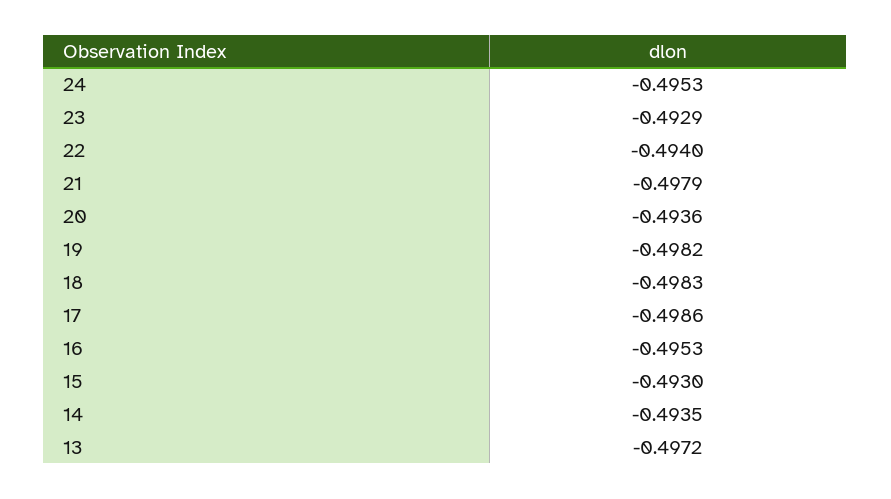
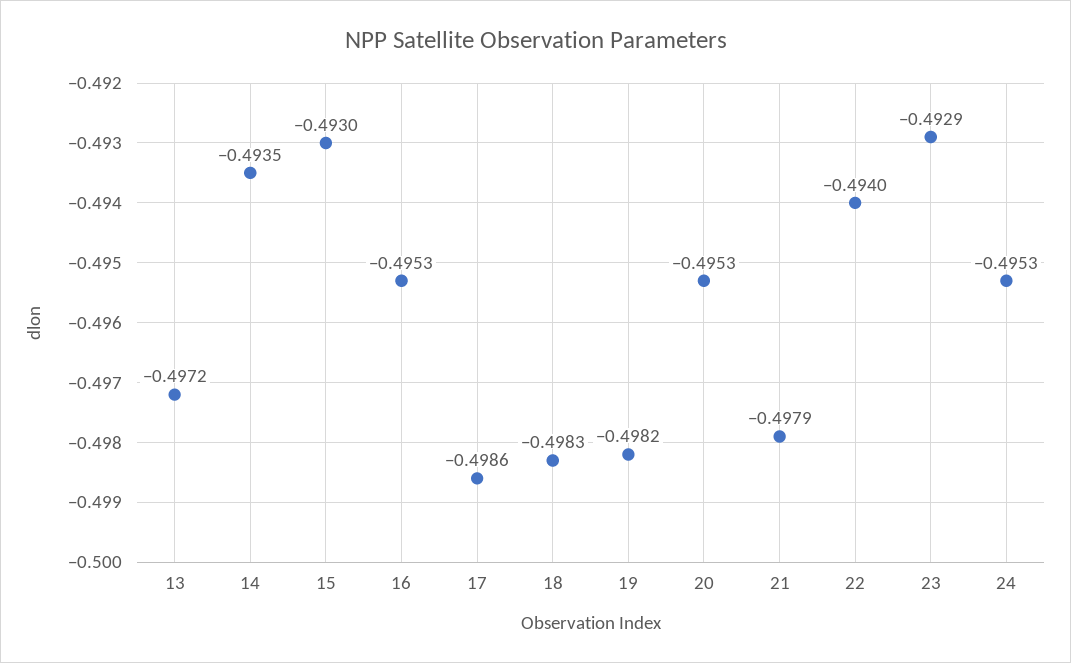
  {
    "24": -0.4953,
    "23": -0.4929,
    "22": -0.494,
    "21": -0.4979,
-   "20": -0.4936,
+   "20": -0.4953,
    "19": -0.4982,
    "18": -0.4983,
    "17": -0.4986,
    "16": -0.4953,
    "15": -0.493,
    "14": -0.4935,
    "13": -0.4972
  }

